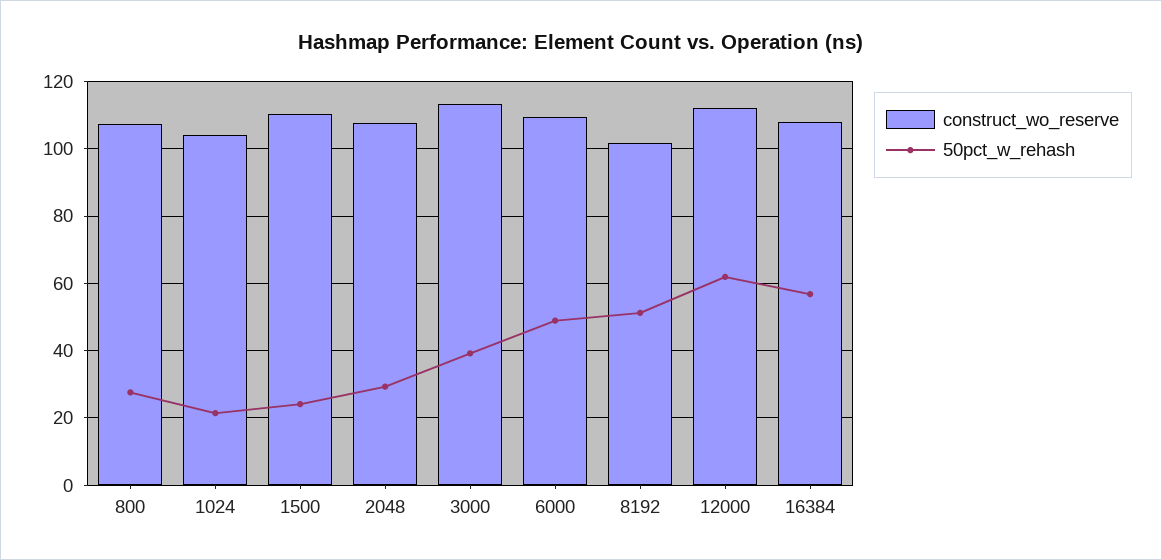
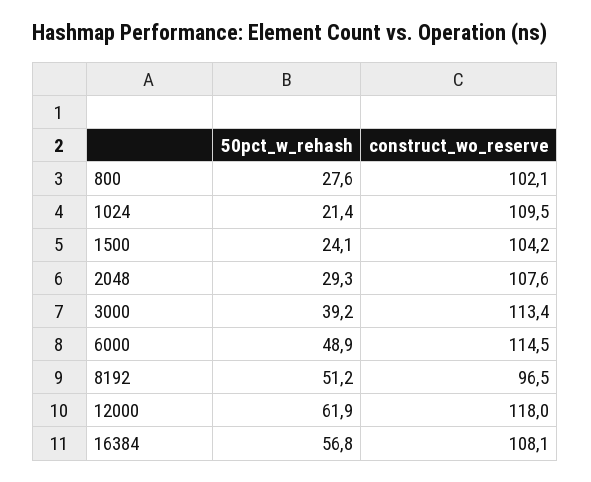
  {
    "construct_wo_reserve": {
-     "800": 108,
+     "800": 102.1,
-     "1024": 104,
+     "1024": 109.5,
-     "1500": 110,
+     "1500": 104.2,
      "2048": 107.6,
      "3000": 113.4,
-     "6000": 110,
+     "6000": 114.5,
-     "8192": 102,
+     "8192": 96.5,
-     "12000": 112,
+     "12000": 118,
      "16384": 108.1
    },
    "50pct_w_rehash": {
      "800": 27.6,
      "1024": 21.4,
      "1500": 24.1,
      "2048": 29.3,
      "3000": 39.2,
      "6000": 48.9,
      "8192": 51.2,
      "12000": 61.9,
      "16384": 56.8
    }
  }

